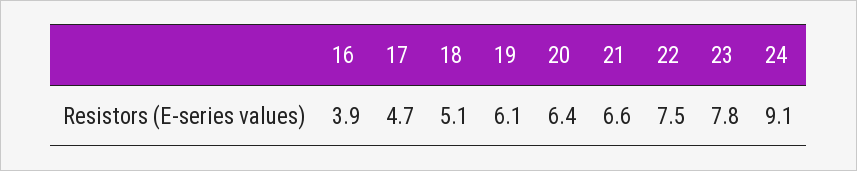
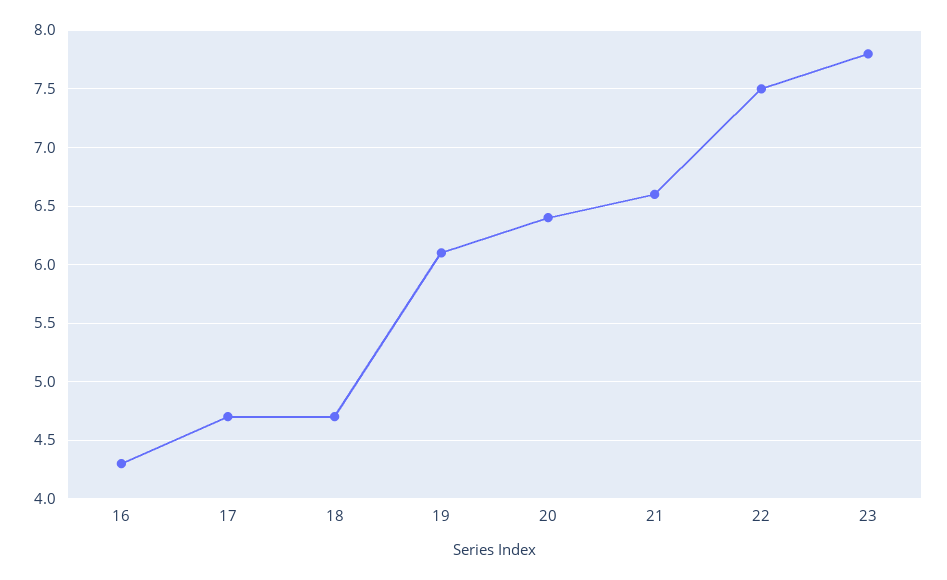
  {
-   "16": 3.9,
+   "16": 4.3,
    "17": 4.7,
-   "18": 5.1,
+   "18": 4.7,
    "19": 6.1,
    "20": 6.4,
    "21": 6.6,
    "22": 7.5,
-   "23": 7.8,
+   "23": 7.8
-   "24": 9.1
  }

